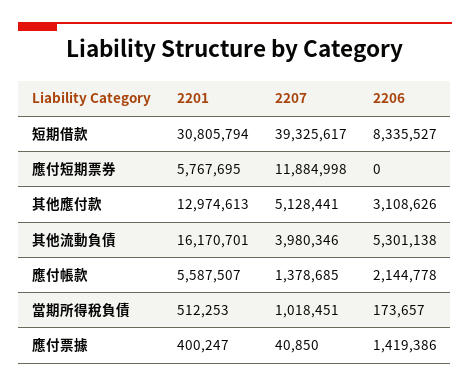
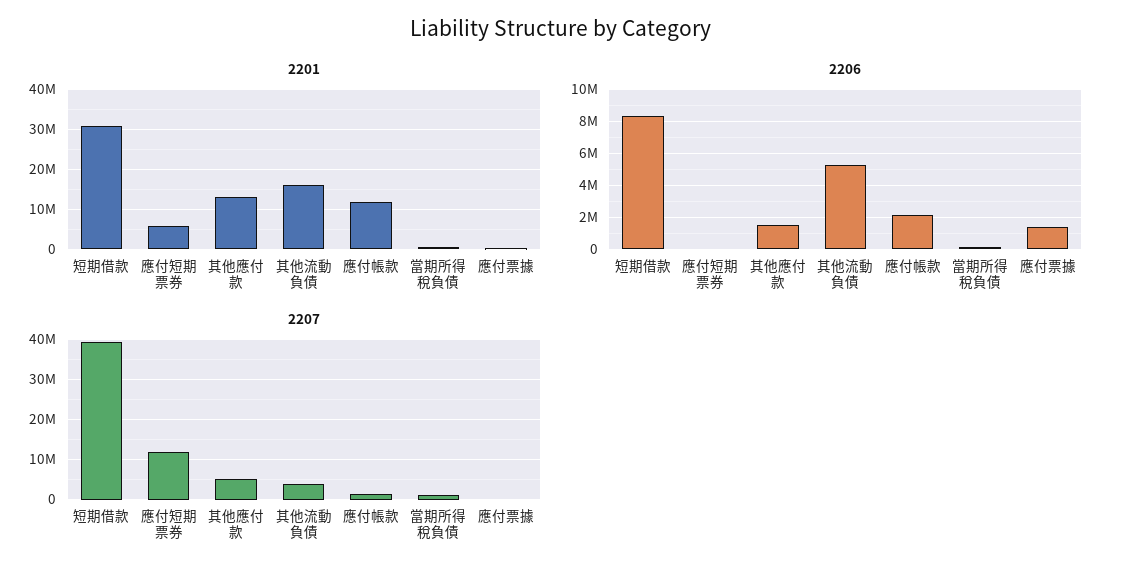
  {
    "2201": {
      "短期借款": 30805794,
      "應付短期票券": 5767695,
      "其他應付款": 12974613,
      "其他流動負債": 16170701,
-     "應付帳款": 5587507,
+     "應付帳款": 12000000,
      "當期所得稅負債": 512253,
      "應付票據": 400247
    },
    "2207": {
      "短期借款": 39325617,
      "應付短期票券": 11884998,
      "其他應付款": 5128441,
      "其他流動負債": 3980346,
      "應付帳款": 1378685,
      "當期所得稅負債": 1018451,
      "應付票據": 40850
    },
    "2206": {
      "短期借款": 8335527,
      "應付短期票券": 0,
-     "其他應付款": 3108626,
+     "其他應付款": 1500000,
      "其他流動負債": 5301138,
      "應付帳款": 2144778,
      "當期所得稅負債": 173657,
      "應付票據": 1419386
    }
  }

